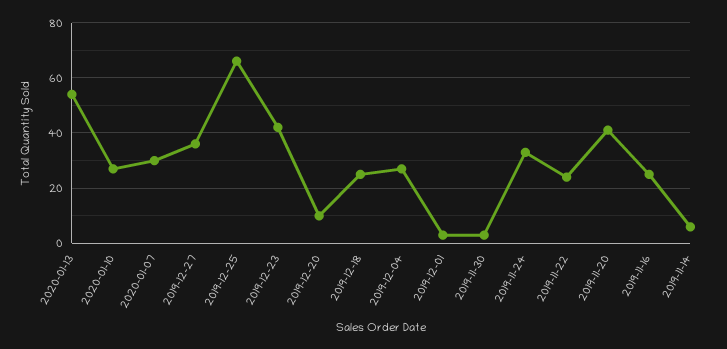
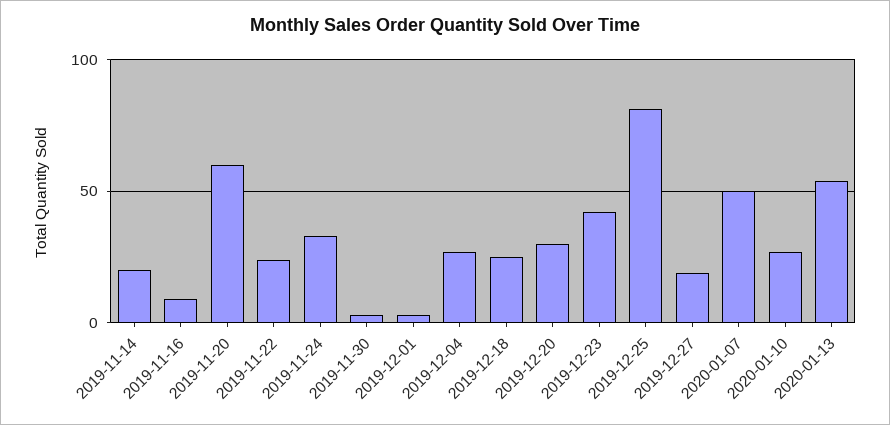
  {
    "2020-01-13": 55,
    "2020-01-10": 25,
-   "2020-01-07": 30,
+   "2020-01-07": 50,
-   "2019-12-27": 35,
+   "2019-12-27": 20,
-   "2019-12-25": 65,
+   "2019-12-25": 80,
    "2019-12-23": 40,
-   "2019-12-20": 10,
+   "2019-12-20": 30,
    "2019-12-18": 25,
    "2019-12-04": 25,
    "2019-12-01": 5,
    "2019-11-30": 5,
    "2019-11-24": 35,
    "2019-11-22": 25,
-   "2019-11-20": 40,
+   "2019-11-20": 60,
-   "2019-11-16": 25,
+   "2019-11-16": 10,
-   "2019-11-14": 5
+   "2019-11-14": 20
  }

